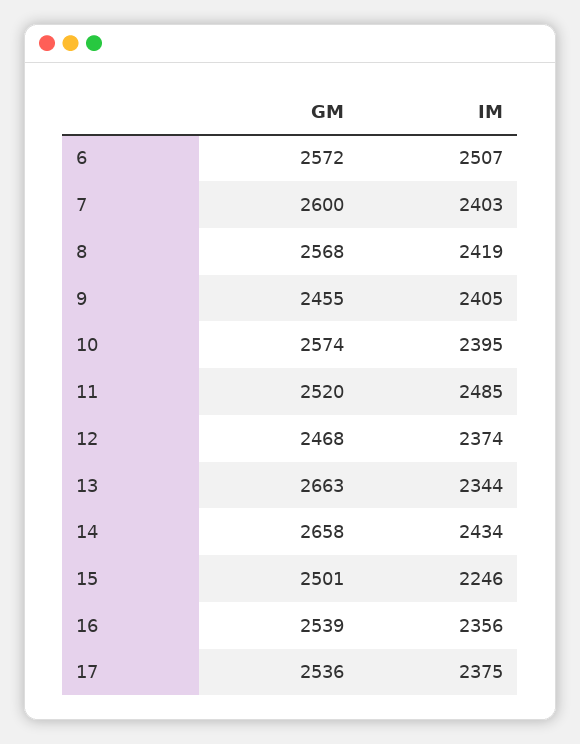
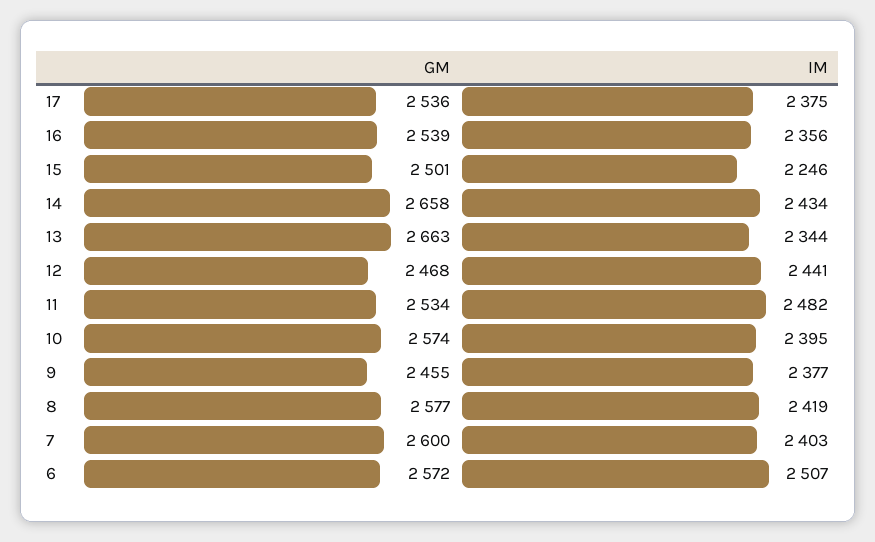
  {
    "GM": {
      "6": 2572,
      "7": 2600,
-     "8": 2568,
+     "8": 2577,
      "9": 2455,
      "10": 2574,
-     "11": 2520,
+     "11": 2534,
      "12": 2468,
      "13": 2663,
      "14": 2658,
      "15": 2501,
      "16": 2539,
      "17": 2536
    },
    "IM": {
      "6": 2507,
      "7": 2403,
      "8": 2419,
-     "9": 2405,
+     "9": 2377,
      "10": 2395,
-     "11": 2485,
+     "11": 2482,
-     "12": 2374,
+     "12": 2441,
      "13": 2344,
      "14": 2434,
      "15": 2246,
      "16": 2356,
      "17": 2375
    }
  }

